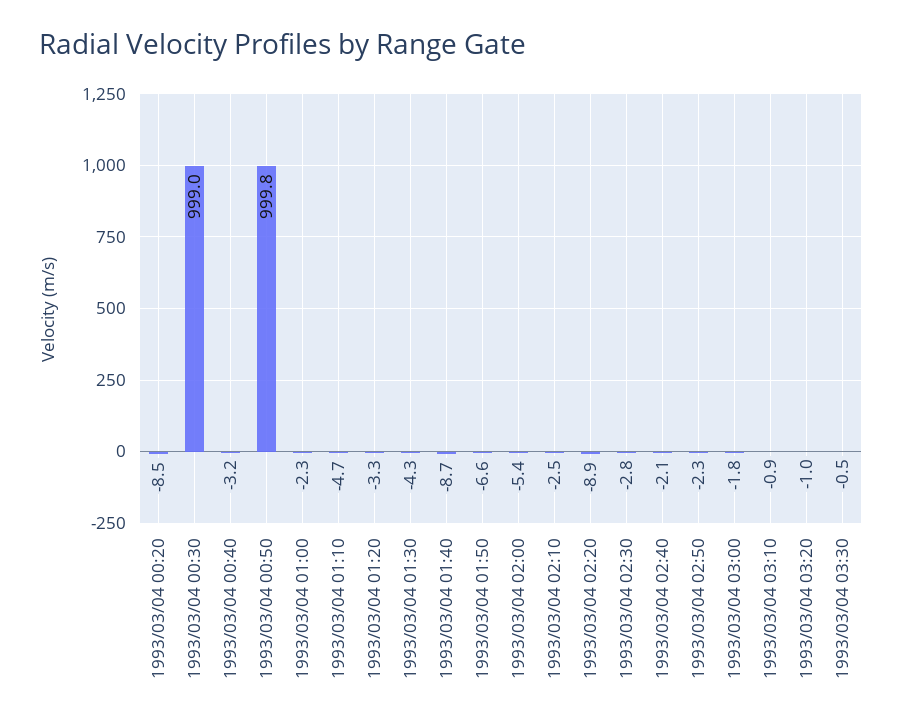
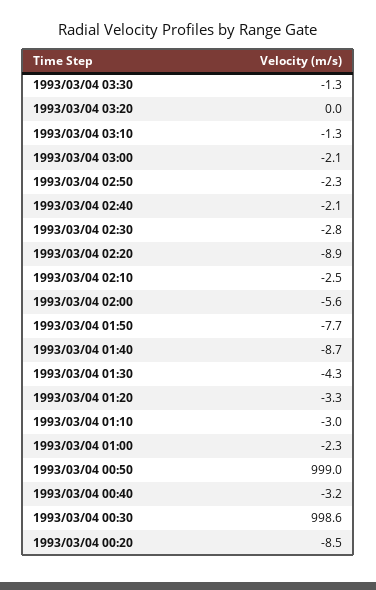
  {
    "1993/03/04 00:20": -8.5,
-   "1993/03/04 00:30": 999,
+   "1993/03/04 00:30": 998.6,
    "1993/03/04 00:40": -3.2,
-   "1993/03/04 00:50": 999.8,
+   "1993/03/04 00:50": 999,
    "1993/03/04 01:00": -2.3,
-   "1993/03/04 01:10": -4.7,
+   "1993/03/04 01:10": -3,
    "1993/03/04 01:20": -3.3,
    "1993/03/04 01:30": -4.3,
    "1993/03/04 01:40": -8.7,
-   "1993/03/04 01:50": -6.6,
+   "1993/03/04 01:50": -7.7,
-   "1993/03/04 02:00": -5.4,
+   "1993/03/04 02:00": -5.6,
    "1993/03/04 02:10": -2.5,
    "1993/03/04 02:20": -8.9,
    "1993/03/04 02:30": -2.8,
    "1993/03/04 02:40": -2.1,
    "1993/03/04 02:50": -2.3,
-   "1993/03/04 03:00": -1.8,
+   "1993/03/04 03:00": -2.1,
-   "1993/03/04 03:10": -0.9,
+   "1993/03/04 03:10": -1.3,
-   "1993/03/04 03:20": -1,
+   "1993/03/04 03:20": 0,
-   "1993/03/04 03:30": -0.5
+   "1993/03/04 03:30": -1.3
  }

